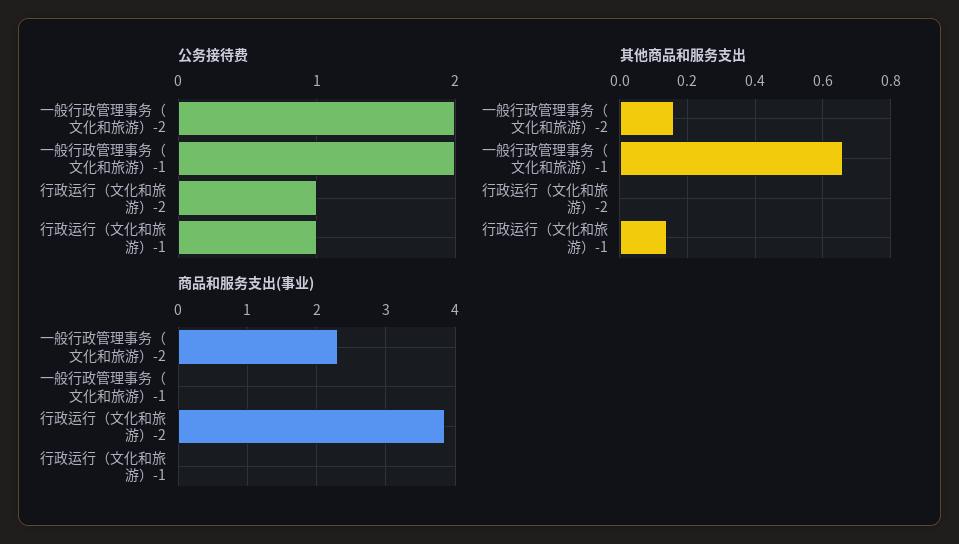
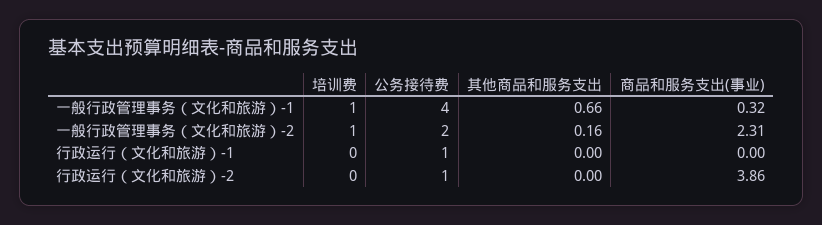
  {
    "公务接待费": {
      "一般行政管理事务（文化和旅游）-2": 2,
-     "一般行政管理事务（文化和旅游）-1": 2,
+     "一般行政管理事务（文化和旅游）-1": 4,
      "行政运行（文化和旅游）-2": 1,
      "行政运行（文化和旅游）-1": 1
    },
    "其他商品和服务支出": {
      "一般行政管理事务（文化和旅游）-2": 0.16,
      "一般行政管理事务（文化和旅游）-1": 0.66,
      "行政运行（文化和旅游）-2": 0,
-     "行政运行（文化和旅游）-1": 0.15
+     "行政运行（文化和旅游）-1": 0
    },
    "商品和服务支出(事业)": {
      "一般行政管理事务（文化和旅游）-2": 2.31,
-     "一般行政管理事务（文化和旅游）-1": 0,
+     "一般行政管理事务（文化和旅游）-1": 0.32,
      "行政运行（文化和旅游）-2": 3.86,
      "行政运行（文化和旅游）-1": 0
-   }
+   },
+   "培训费": {
+     "一般行政管理事务（文化和旅游）-1": 1,
+     "一般行政管理事务（文化和旅游）-2": 1,
+     "行政运行（文化和旅游）-1": 0,
+     "行政运行（文化和旅游）-2": 0
+   }
  }

